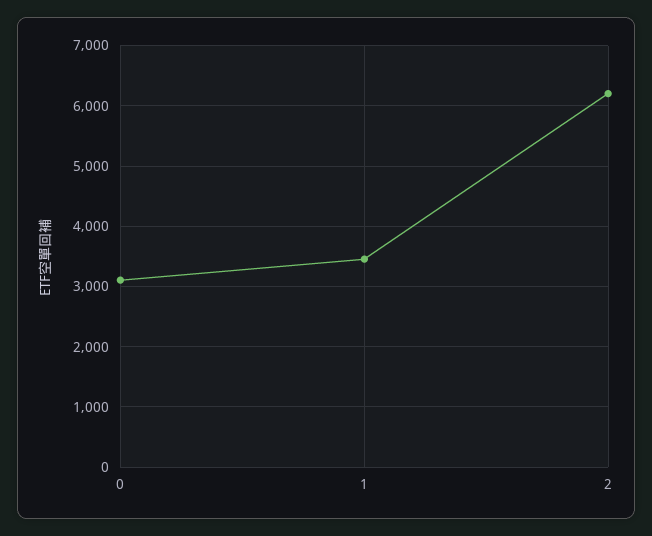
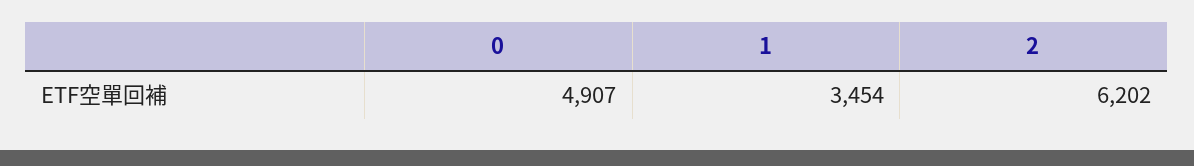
  {
-   "0": 3100,
+   "0": 4907,
    "1": 3454,
    "2": 6202
  }

